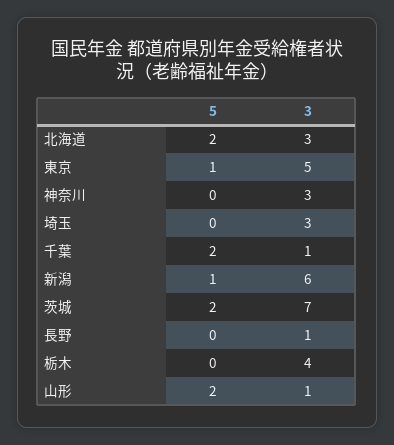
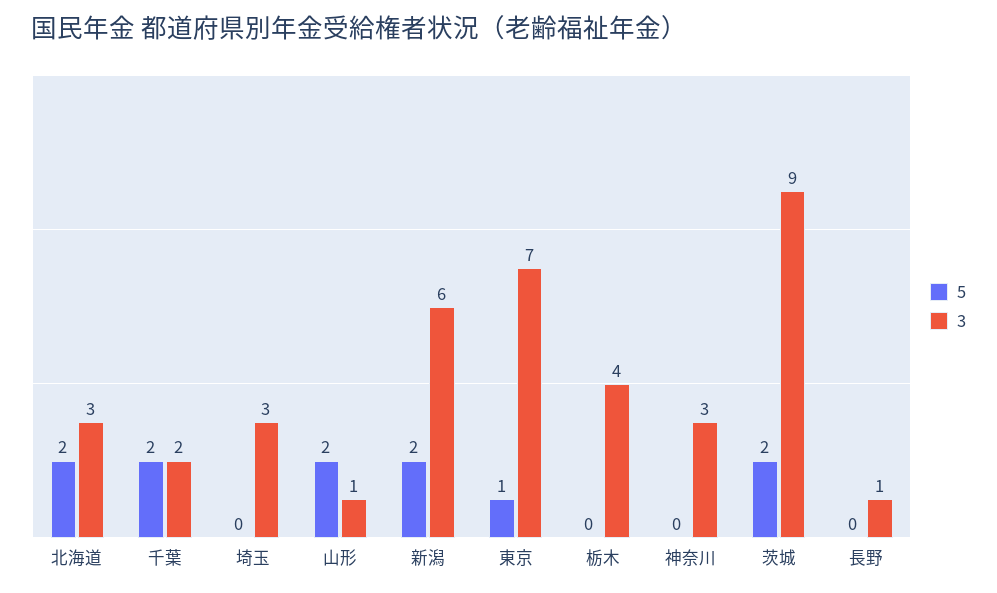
  {
    "5": {
      "北海道": 2,
      "東京": 1,
      "神奈川": 0,
      "埼玉": 0,
      "千葉": 2,
-     "新潟": 1,
+     "新潟": 2,
      "茨城": 2,
      "長野": 0,
      "栃木": 0,
      "山形": 2
    },
    "3": {
      "北海道": 3,
-     "東京": 5,
+     "東京": 7,
      "神奈川": 3,
      "埼玉": 3,
-     "千葉": 1,
+     "千葉": 2,
      "新潟": 6,
-     "茨城": 7,
+     "茨城": 9,
      "長野": 1,
      "栃木": 4,
      "山形": 1
    }
  }

